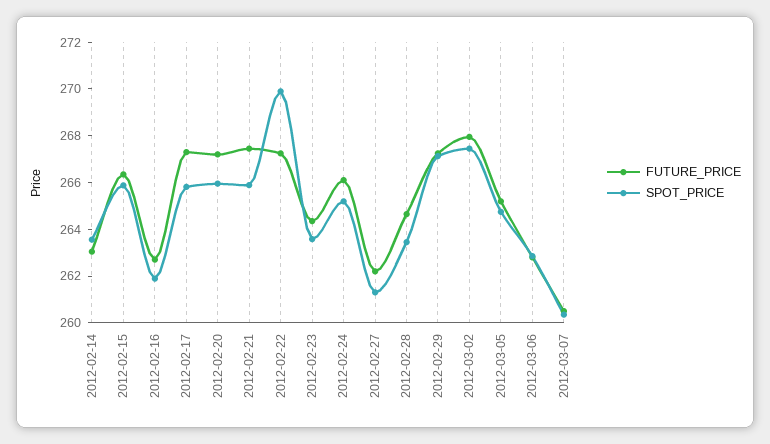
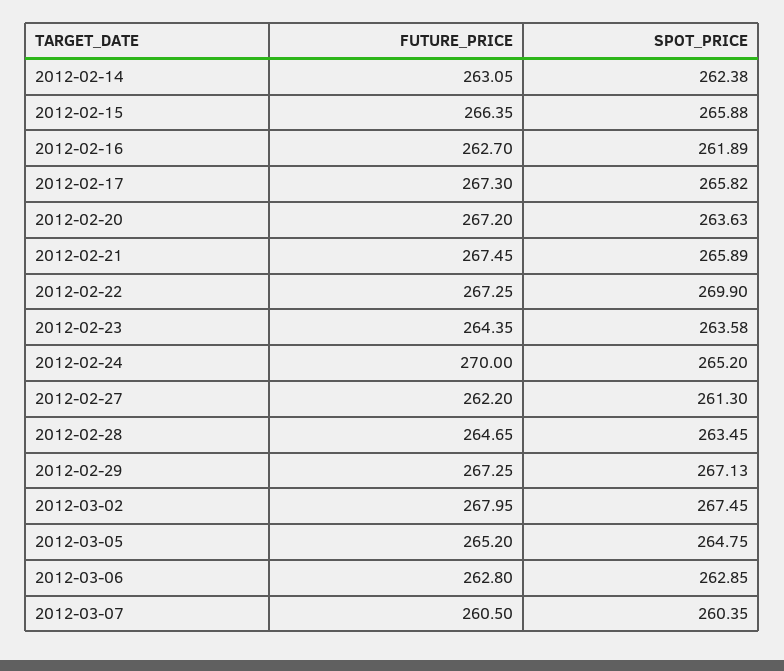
  {
    "FUTURE_PRICE": {
      "2012-02-14": 263.05,
      "2012-02-15": 266.35,
      "2012-02-16": 262.7,
      "2012-02-17": 267.3,
      "2012-02-20": 267.2,
      "2012-02-21": 267.45,
      "2012-02-22": 267.25,
      "2012-02-23": 264.35,
-     "2012-02-24": 266,
+     "2012-02-24": 270,
      "2012-02-27": 262.2,
      "2012-02-28": 264.65,
      "2012-02-29": 267.25,
      "2012-03-02": 267.95,
      "2012-03-05": 265.2,
      "2012-03-06": 262.8,
      "2012-03-07": 260.5
    },
    "SPOT_PRICE": {
-     "2012-02-14": 263.5,
+     "2012-02-14": 262.38,
      "2012-02-15": 265.88,
      "2012-02-16": 261.89,
      "2012-02-17": 265.82,
-     "2012-02-20": 266,
+     "2012-02-20": 263.63,
      "2012-02-21": 265.89,
      "2012-02-22": 269.9,
      "2012-02-23": 263.58,
      "2012-02-24": 265.2,
      "2012-02-27": 261.3,
      "2012-02-28": 263.45,
      "2012-02-29": 267.13,
      "2012-03-02": 267.45,
      "2012-03-05": 264.75,
      "2012-03-06": 262.85,
      "2012-03-07": 260.35
    }
  }

